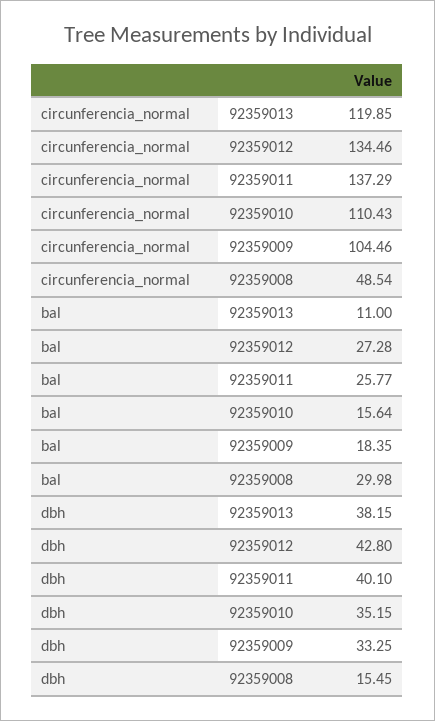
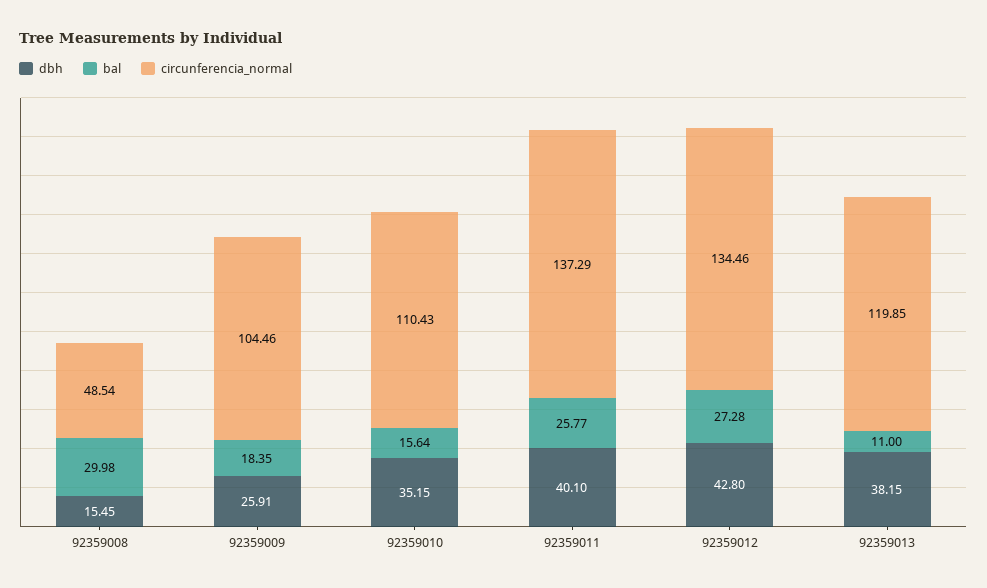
  {
    "circunferencia_normal": {
      "92359013": 119.85,
      "92359012": 134.46,
      "92359011": 137.29,
      "92359010": 110.43,
      "92359009": 104.46,
      "92359008": 48.54
    },
    "bal": {
      "92359013": 11,
      "92359012": 27.28,
      "92359011": 25.77,
      "92359010": 15.64,
      "92359009": 18.35,
      "92359008": 29.98
    },
    "dbh": {
      "92359013": 38.15,
      "92359012": 42.8,
      "92359011": 40.1,
      "92359010": 35.15,
-     "92359009": 33.25,
+     "92359009": 25.91,
      "92359008": 15.45
    }
  }

